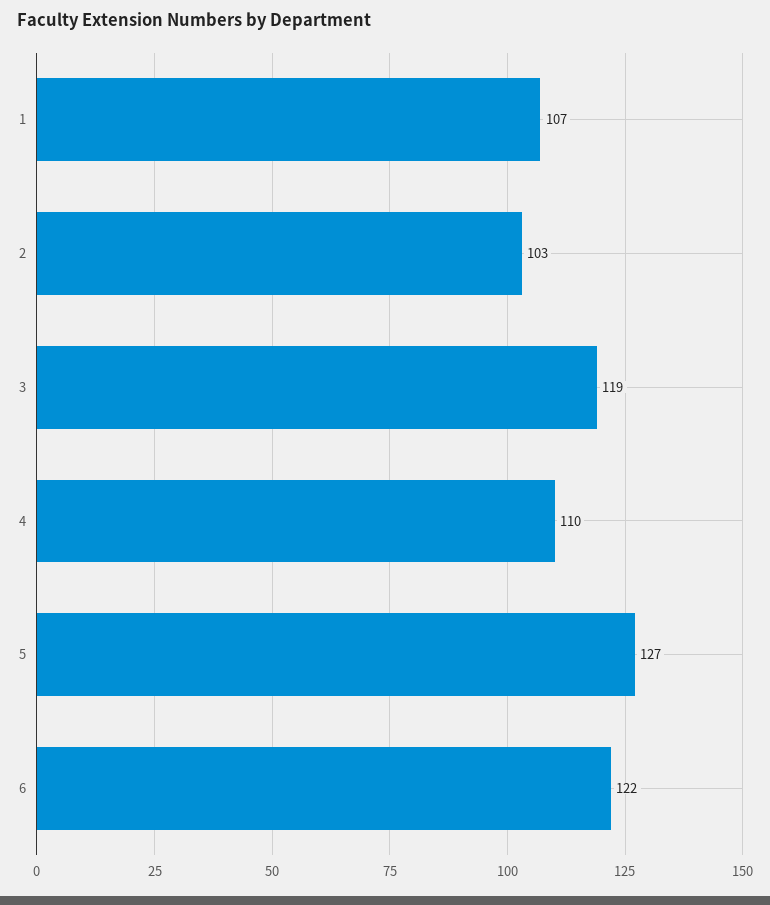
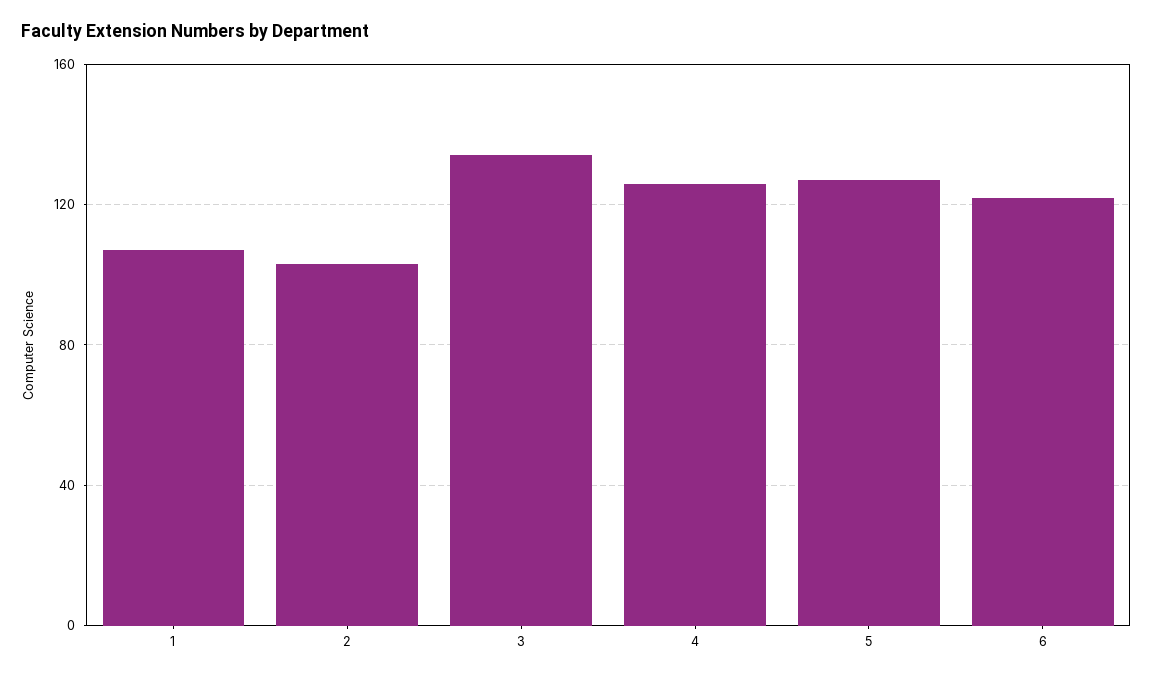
  {
    "1": 107,
    "2": 103,
-   "3": 119,
+   "3": 135,
-   "4": 110,
+   "4": 125,
    "5": 127,
    "6": 122
  }

